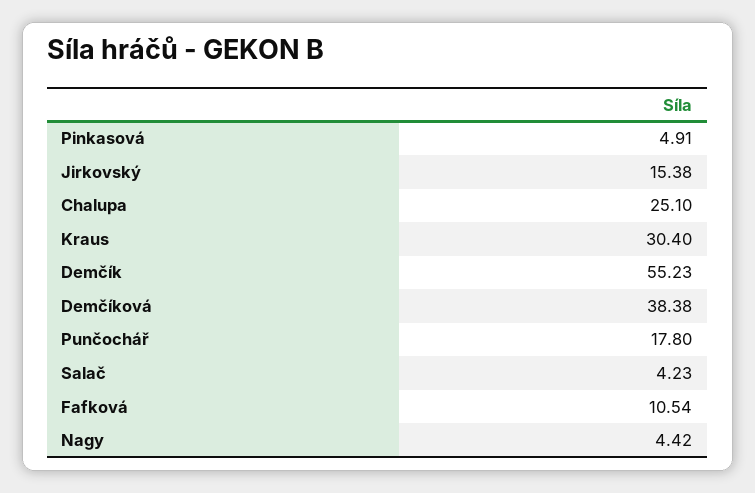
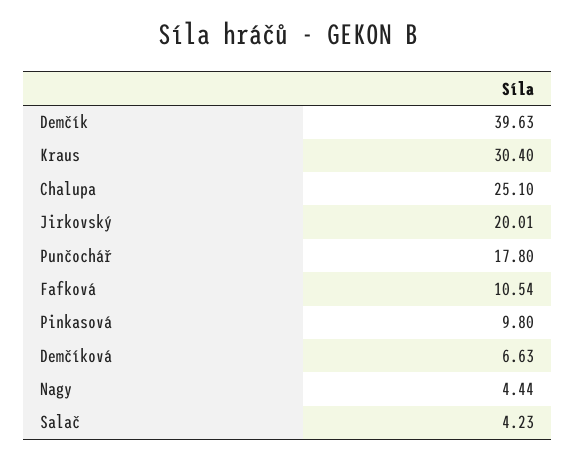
  {
-   "Pinkasová": 4.91,
+   "Pinkasová": 9.8,
-   "Jirkovský": 15.38,
+   "Jirkovský": 20.01,
    "Chalupa": 25.1,
    "Kraus": 30.4,
-   "Demčík": 55.23,
+   "Demčík": 39.63,
-   "Demčíková": 38.38,
+   "Demčíková": 6.63,
    "Punčochář": 17.8,
    "Salač": 4.23,
    "Fafková": 10.54,
-   "Nagy": 4.42
+   "Nagy": 4.44
  }

